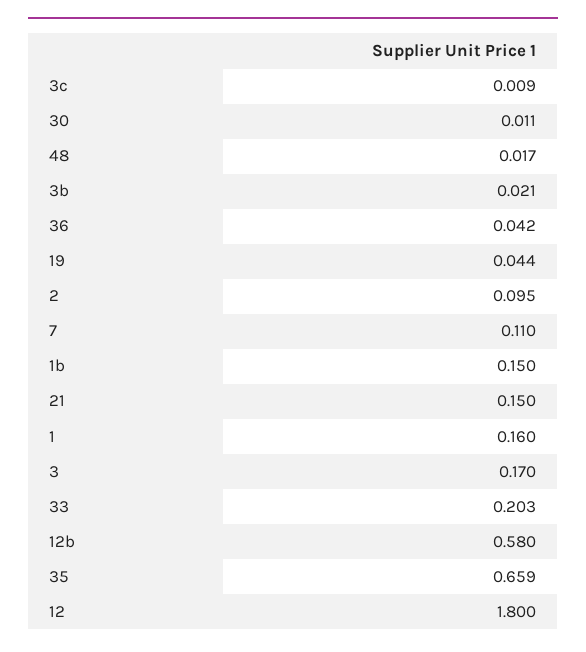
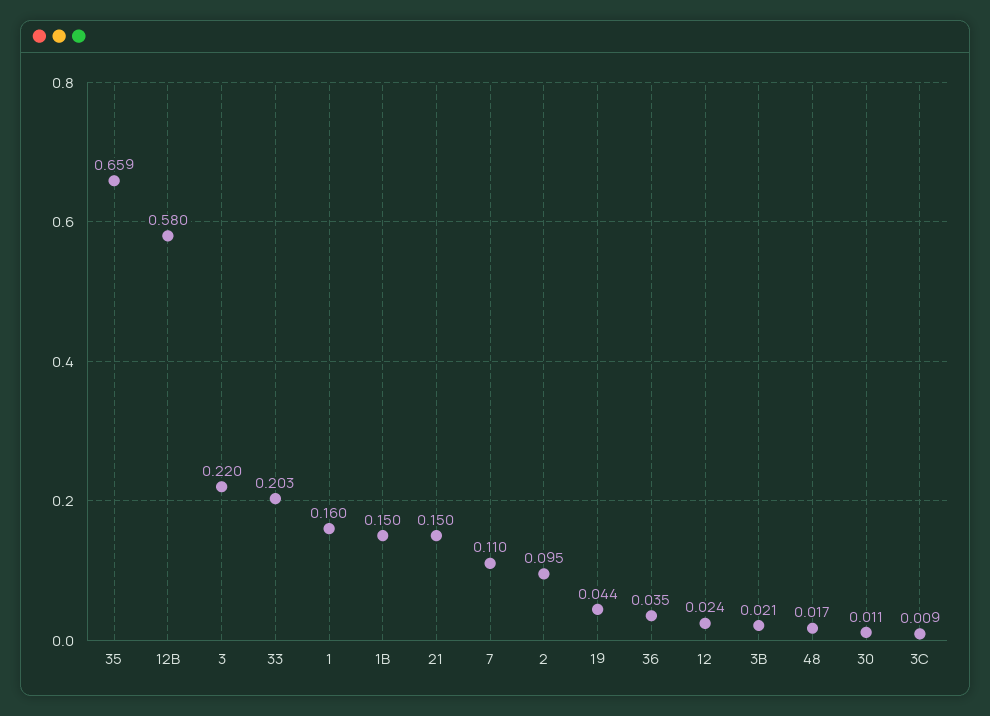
  {
    "3c": 0.009,
    "30": 0.011,
    "48": 0.017,
    "3b": 0.021,
-   "36": 0.042,
+   "36": 0.035,
    "19": 0.044,
    "2": 0.095,
    "7": 0.11,
    "1b": 0.15,
    "21": 0.15,
    "1": 0.16,
-   "3": 0.17,
+   "3": 0.22,
    "33": 0.203,
    "12b": 0.58,
    "35": 0.659,
-   "12": 1.8
+   "12": 0.024
  }

